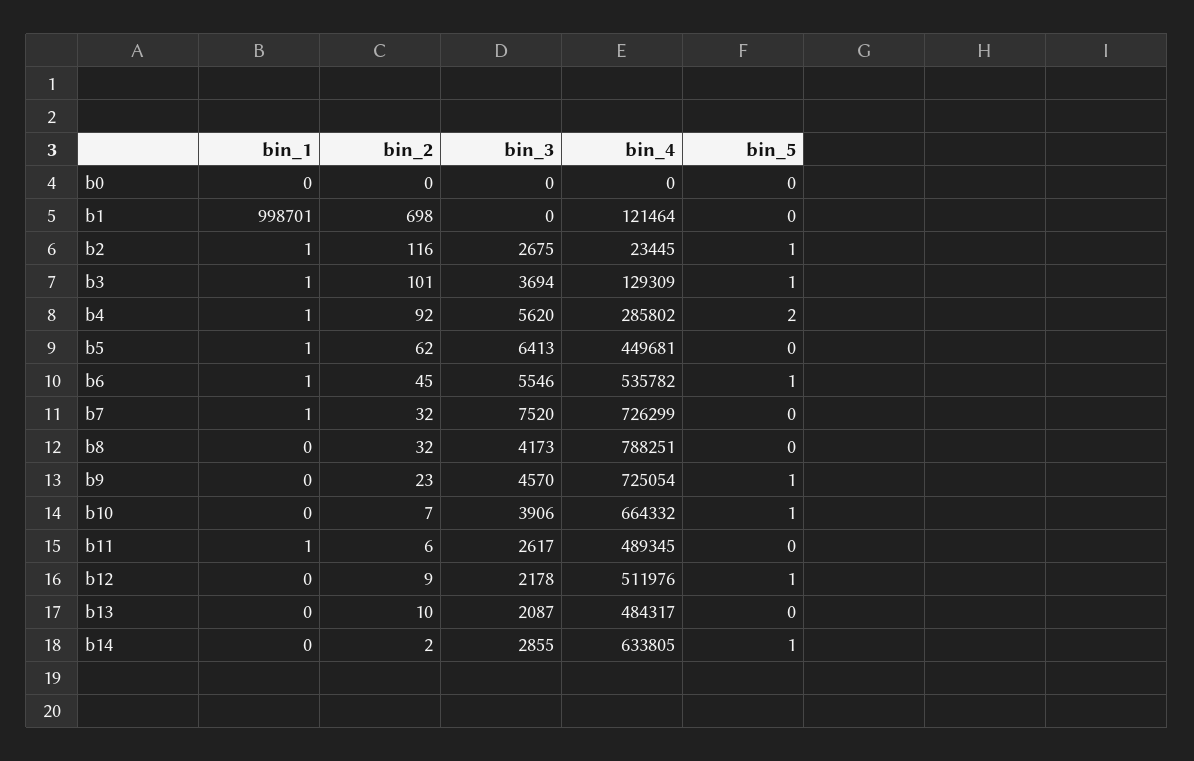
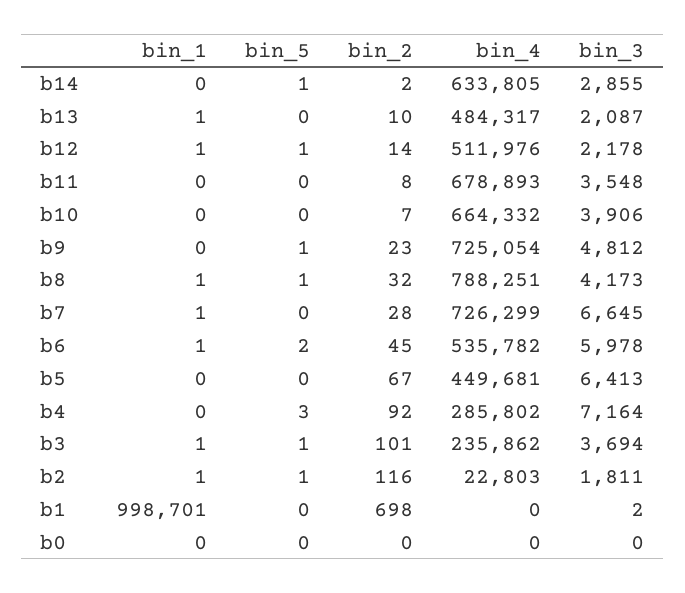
  {
    "bin_1": {
      "b0": 0,
      "b1": 998701,
      "b2": 1,
      "b3": 1,
-     "b4": 1,
+     "b4": 0,
-     "b5": 1,
+     "b5": 0,
      "b6": 1,
      "b7": 1,
-     "b8": 0,
+     "b8": 1,
      "b9": 0,
      "b10": 0,
-     "b11": 1,
+     "b11": 0,
-     "b12": 0,
+     "b12": 1,
-     "b13": 0,
+     "b13": 1,
      "b14": 0
    },
    "bin_2": {
      "b0": 0,
      "b1": 698,
      "b2": 116,
      "b3": 101,
      "b4": 92,
-     "b5": 62,
+     "b5": 67,
      "b6": 45,
-     "b7": 32,
+     "b7": 28,
      "b8": 32,
      "b9": 23,
      "b10": 7,
-     "b11": 6,
+     "b11": 8,
-     "b12": 9,
+     "b12": 14,
      "b13": 10,
      "b14": 2
    },
    "bin_3": {
      "b0": 0,
-     "b1": 0,
+     "b1": 2,
-     "b2": 2675,
+     "b2": 1811,
      "b3": 3694,
-     "b4": 5620,
+     "b4": 7164,
      "b5": 6413,
-     "b6": 5546,
+     "b6": 5978,
-     "b7": 7520,
+     "b7": 6645,
      "b8": 4173,
-     "b9": 4570,
+     "b9": 4812,
      "b10": 3906,
-     "b11": 2617,
+     "b11": 3548,
      "b12": 2178,
      "b13": 2087,
      "b14": 2855
    },
    "bin_4": {
      "b0": 0,
-     "b1": 121464,
+     "b1": 0,
-     "b2": 23445,
+     "b2": 22803,
-     "b3": 129309,
+     "b3": 235862,
      "b4": 285802,
      "b5": 449681,
      "b6": 535782,
      "b7": 726299,
      "b8": 788251,
      "b9": 725054,
      "b10": 664332,
-     "b11": 489345,
+     "b11": 678893,
      "b12": 511976,
      "b13": 484317,
      "b14": 633805
    },
    "bin_5": {
      "b0": 0,
      "b1": 0,
      "b2": 1,
      "b3": 1,
-     "b4": 2,
+     "b4": 3,
      "b5": 0,
-     "b6": 1,
+     "b6": 2,
      "b7": 0,
-     "b8": 0,
+     "b8": 1,
      "b9": 1,
-     "b10": 1,
+     "b10": 0,
      "b11": 0,
      "b12": 1,
      "b13": 0,
      "b14": 1
    }
  }

